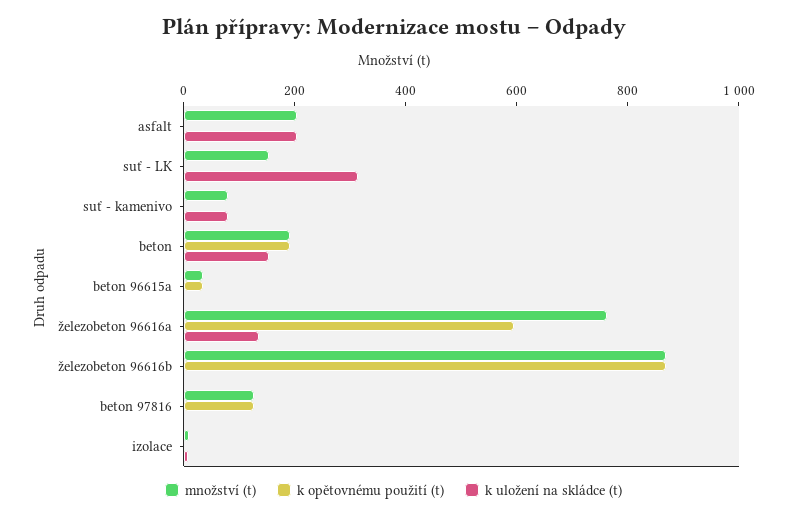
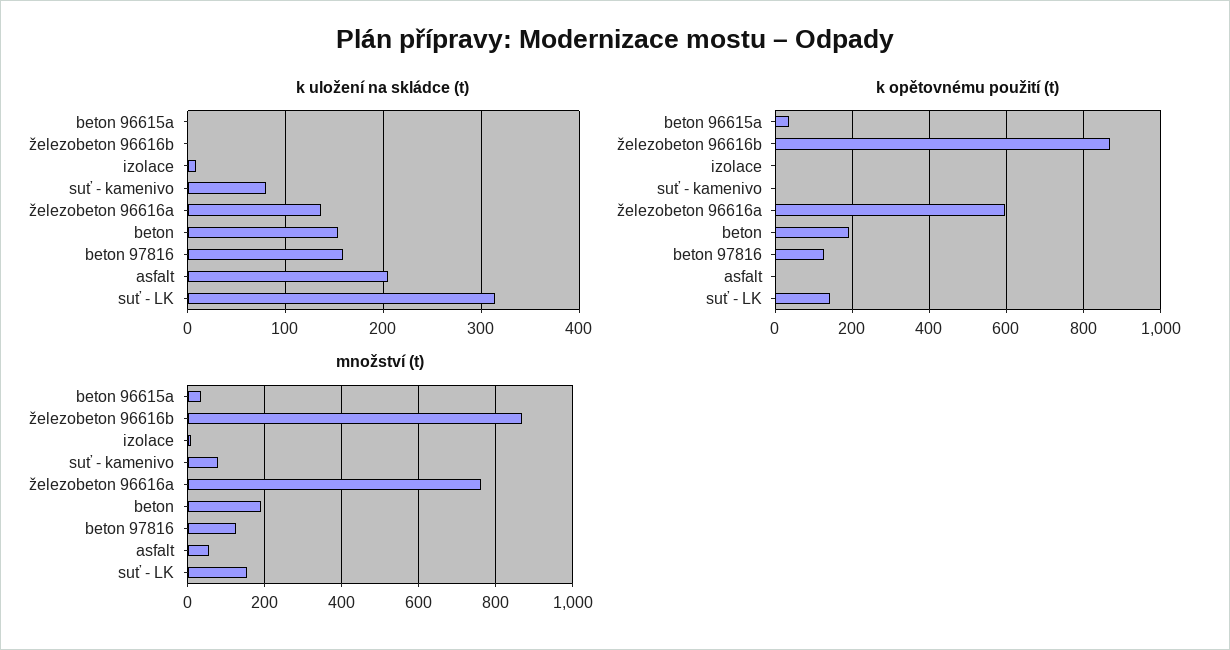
  {
    "množství (t)": {
-     "asfalt": 200,
+     "asfalt": 60,
      "suť - LK": 160,
      "suť - kamenivo": 80,
      "beton": 200,
      "beton 96615a": 40,
      "železobeton 96616a": 760,
      "železobeton 96616b": 860,
      "beton 97816": 120,
      "izolace": 0
    },
    "k opětovnému použití (t)": {
      "asfalt": 0,
-     "suť - LK": 0,
+     "suť - LK": 140,
      "suť - kamenivo": 0,
      "beton": 200,
      "beton 96615a": 40,
      "železobeton 96616a": 600,
      "železobeton 96616b": 860,
      "beton 97816": 120,
      "izolace": 0
    },
    "k uložení na skládce (t)": {
      "asfalt": 210,
      "suť - LK": 310,
      "suť - kamenivo": 80,
      "beton": 150,
      "beton 96615a": 0,
      "železobeton 96616a": 140,
      "železobeton 96616b": 0,
-     "beton 97816": 0,
+     "beton 97816": 160,
      "izolace": 10
    }
  }

